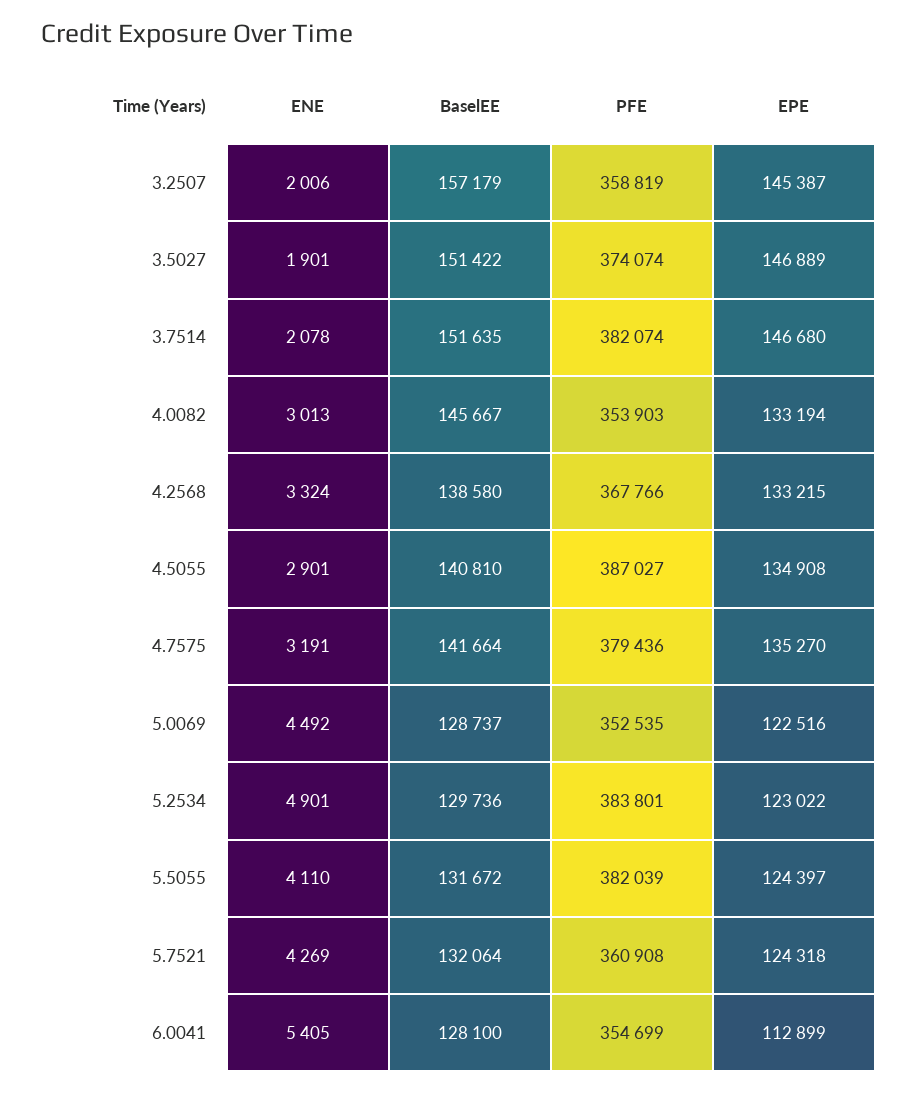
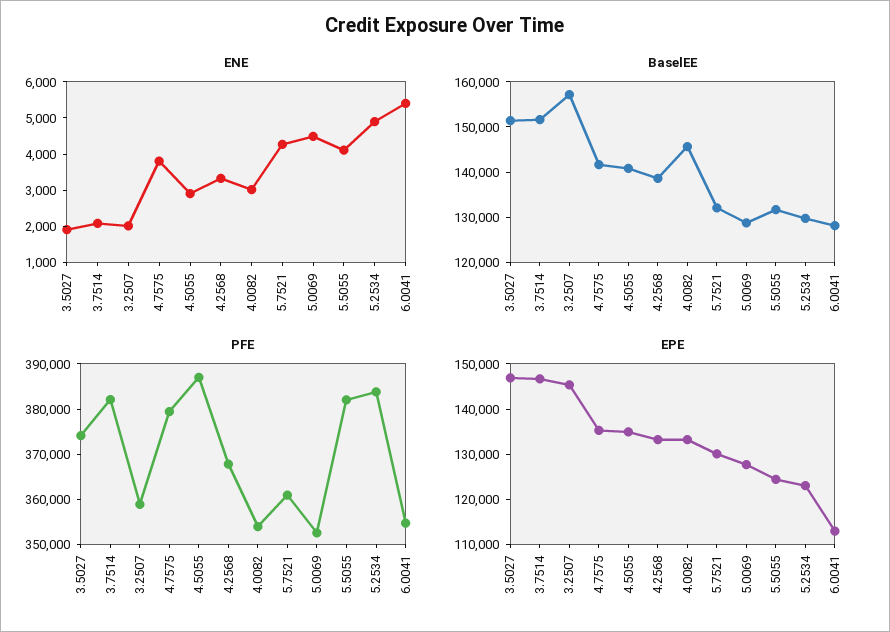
  {
    "ENE": {
      "3.2507": 2006,
      "3.5027": 1901,
      "3.7514": 2078,
      "4.0082": 3013,
      "4.2568": 3324,
      "4.5055": 2901,
-     "4.7575": 3191,
+     "4.7575": 3750,
      "5.0069": 4492,
      "5.2534": 4901,
      "5.5055": 4110,
      "5.7521": 4269,
      "6.0041": 5405
    },
    "BaselEE": {
      "3.2507": 157179,
      "3.5027": 151422,
      "3.7514": 151635,
      "4.0082": 145667,
      "4.2568": 138580,
      "4.5055": 140810,
      "4.7575": 141664,
      "5.0069": 128737,
      "5.2534": 129736,
      "5.5055": 131672,
      "5.7521": 132064,
      "6.0041": 128100
    },
    "PFE": {
      "3.2507": 358819,
      "3.5027": 374074,
      "3.7514": 382074,
      "4.0082": 353903,
      "4.2568": 367766,
      "4.5055": 387027,
      "4.7575": 379436,
      "5.0069": 352535,
      "5.2534": 383801,
      "5.5055": 382039,
      "5.7521": 360908,
      "6.0041": 354699
    },
    "EPE": {
      "3.2507": 145387,
      "3.5027": 146889,
      "3.7514": 146680,
      "4.0082": 133194,
      "4.2568": 133215,
      "4.5055": 134908,
      "4.7575": 135270,
-     "5.0069": 122516,
+     "5.0069": 128000,
      "5.2534": 123022,
      "5.5055": 124397,
-     "5.7521": 124318,
+     "5.7521": 130000,
      "6.0041": 112899
    }
  }

